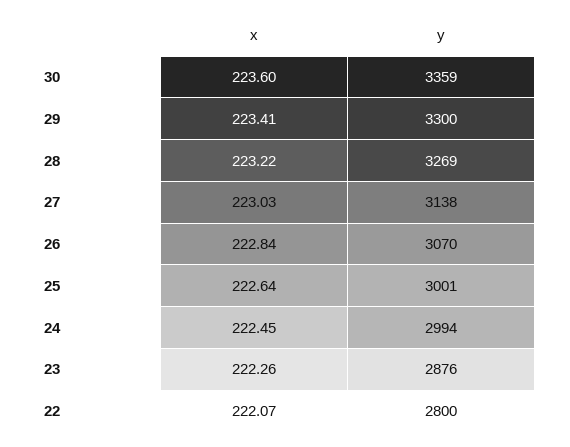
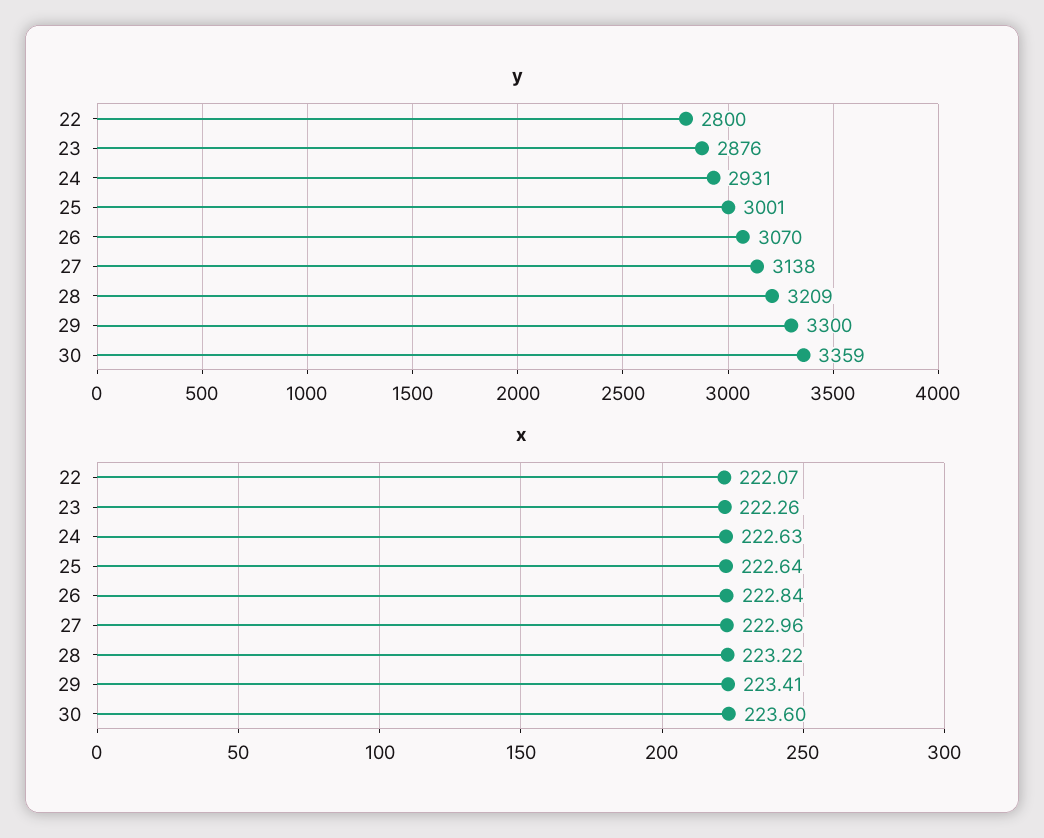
  {
    "x": {
      "30": 223.6,
      "29": 223.41,
      "28": 223.22,
-     "27": 223.03,
+     "27": 222.96,
      "26": 222.84,
      "25": 222.64,
-     "24": 222.45,
+     "24": 222.63,
      "23": 222.26,
      "22": 222.07
    },
    "y": {
      "30": 3359,
      "29": 3300,
-     "28": 3269,
+     "28": 3209,
      "27": 3138,
      "26": 3070,
      "25": 3001,
-     "24": 2994,
+     "24": 2931,
      "23": 2876,
      "22": 2800
    }
  }

